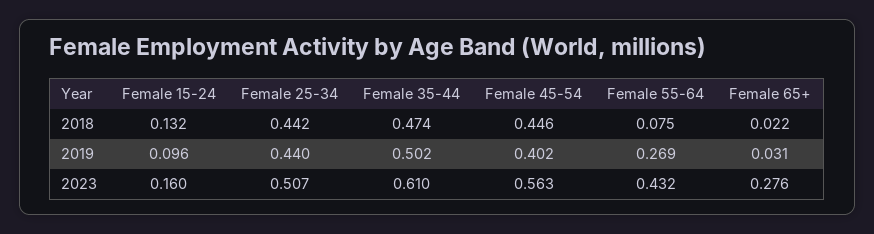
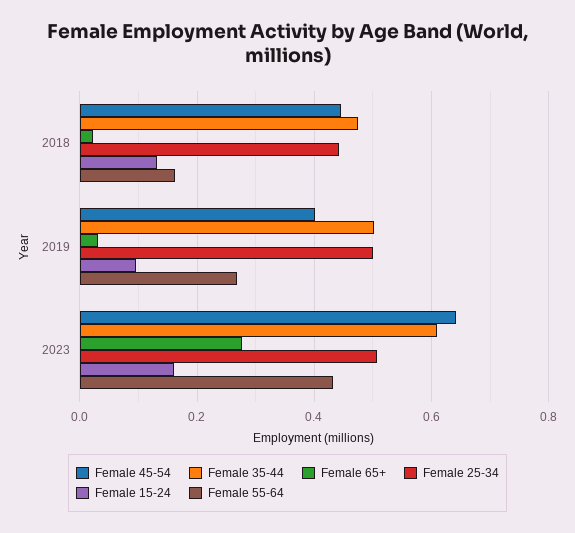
  {
    "Female 15-24": {
      "2018": 0.132,
      "2019": 0.096,
      "2023": 0.16
    },
    "Female 25-34": {
      "2018": 0.442,
-     "2019": 0.44,
+     "2019": 0.5,
      "2023": 0.507
    },
    "Female 35-44": {
      "2018": 0.474,
      "2019": 0.502,
      "2023": 0.61
    },
    "Female 45-54": {
      "2018": 0.446,
      "2019": 0.402,
-     "2023": 0.563
+     "2023": 0.64
    },
    "Female 55-64": {
-     "2018": 0.075,
+     "2018": 0.16,
      "2019": 0.269,
      "2023": 0.432
    },
    "Female 65+": {
      "2018": 0.022,
      "2019": 0.031,
      "2023": 0.276
    }
  }

